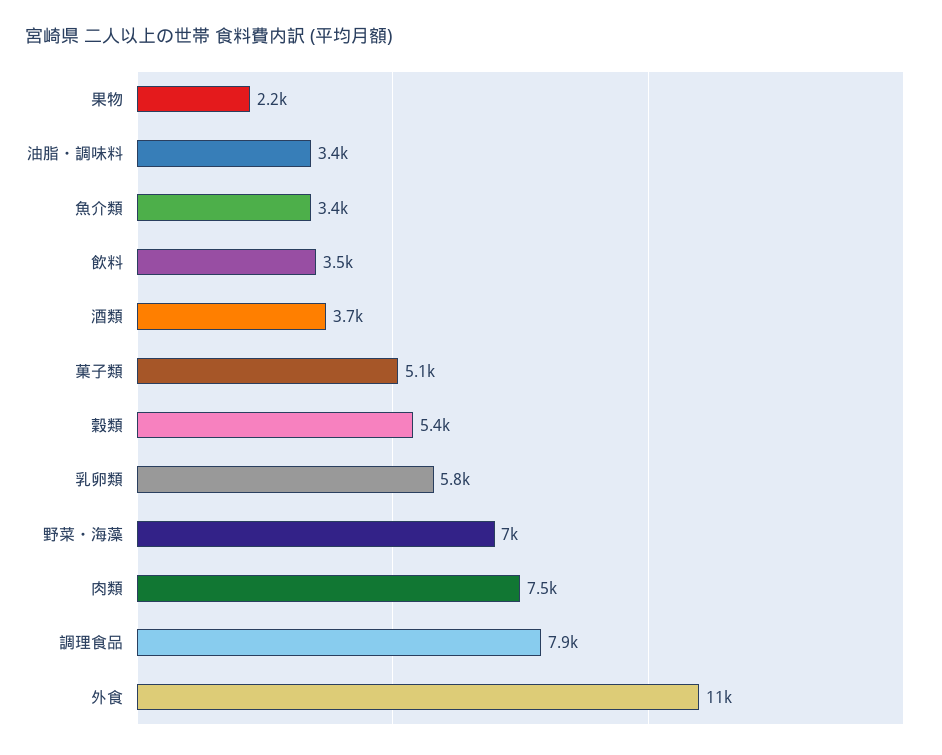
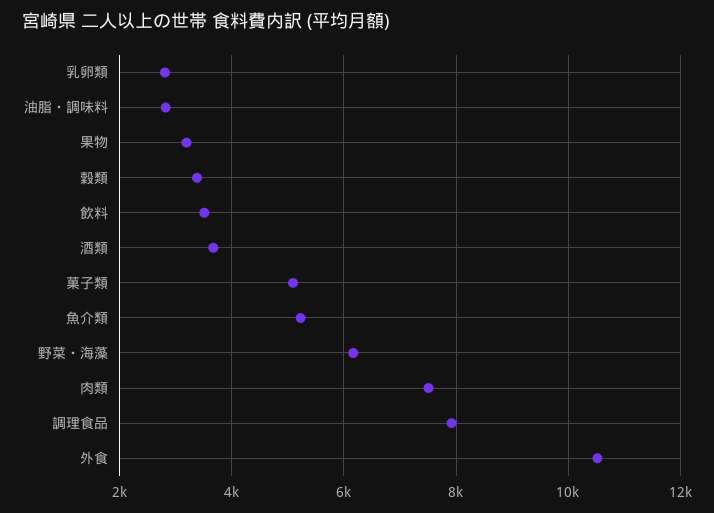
  {
-   "果物": 2200,
+   "果物": 3200,
-   "油脂・調味料": 3400,
+   "油脂・調味料": 2800,
-   "魚介類": 3400,
+   "魚介類": 5200,
    "飲料": 3500,
    "酒類": 3700,
    "菓子類": 5100,
-   "穀類": 5400,
+   "穀類": 3400,
-   "乳卵類": 5800,
+   "乳卵類": 2800,
-   "野菜・海藻": 7000,
+   "野菜・海藻": 6200,
    "肉類": 7500,
    "調理食品": 7900,
    "外食": 11000
  }

